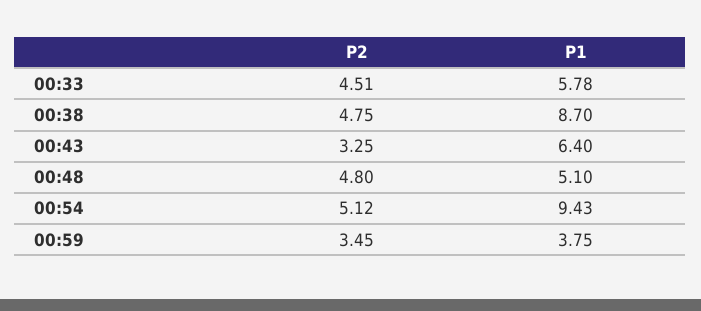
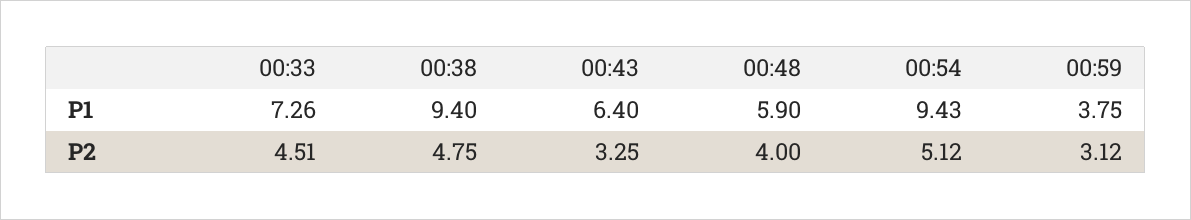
  {
    "P2": {
      "00:33": 4.51,
      "00:38": 4.75,
      "00:43": 3.25,
-     "00:48": 4.8,
+     "00:48": 4,
      "00:54": 5.12,
-     "00:59": 3.45
+     "00:59": 3.12
    },
    "P1": {
-     "00:33": 5.78,
+     "00:33": 7.26,
-     "00:38": 8.7,
+     "00:38": 9.4,
      "00:43": 6.4,
-     "00:48": 5.1,
+     "00:48": 5.9,
      "00:54": 9.43,
      "00:59": 3.75
    }
  }

